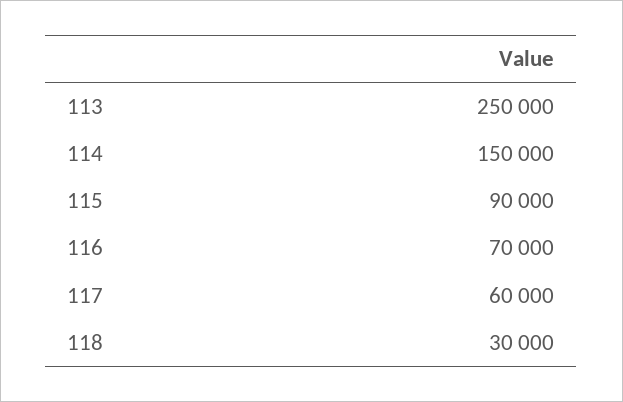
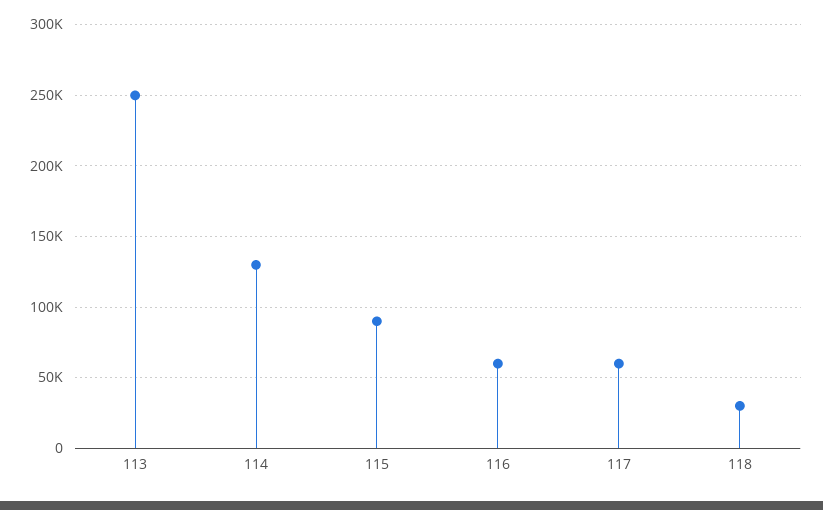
  {
    "113": 250000,
-   "114": 150000,
+   "114": 130000,
    "115": 90000,
-   "116": 70000,
+   "116": 60000,
    "117": 60000,
    "118": 30000
  }

